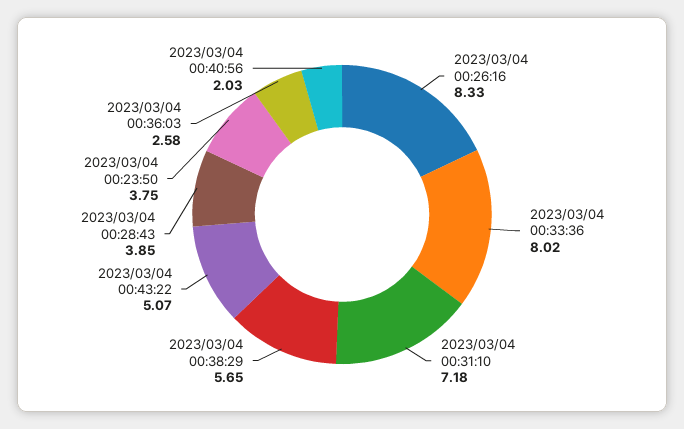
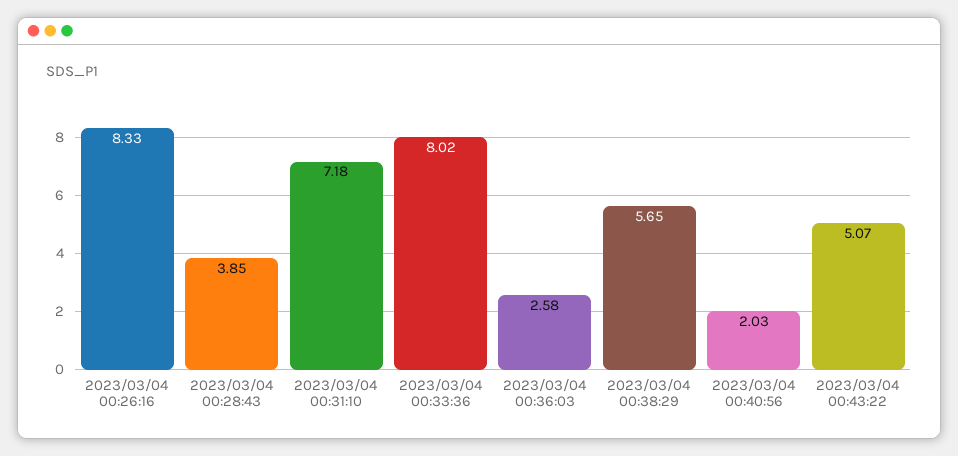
  {
    "2023/03/04 00:26:16": 8.33,
    "2023/03/04 00:33:36": 8.02,
    "2023/03/04 00:31:10": 7.18,
    "2023/03/04 00:38:29": 5.65,
    "2023/03/04 00:43:22": 5.07,
    "2023/03/04 00:28:43": 3.85,
-   "2023/03/04 00:23:50": 3.75,
    "2023/03/04 00:36:03": 2.58,
    "2023/03/04 00:40:56": 2.03
  }

